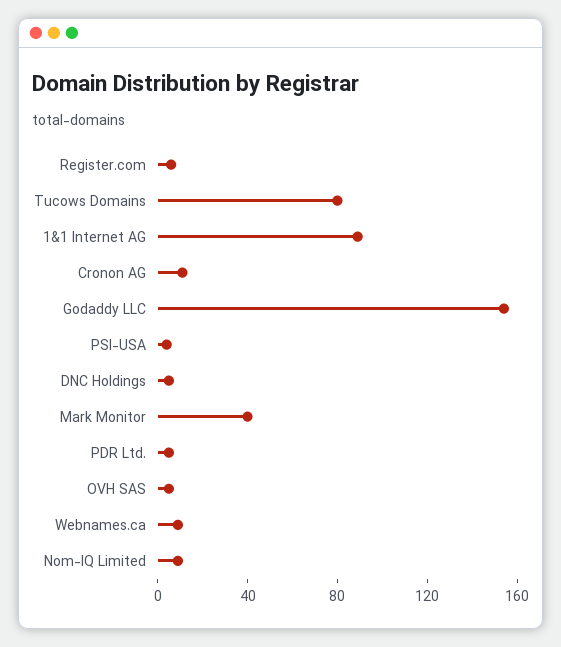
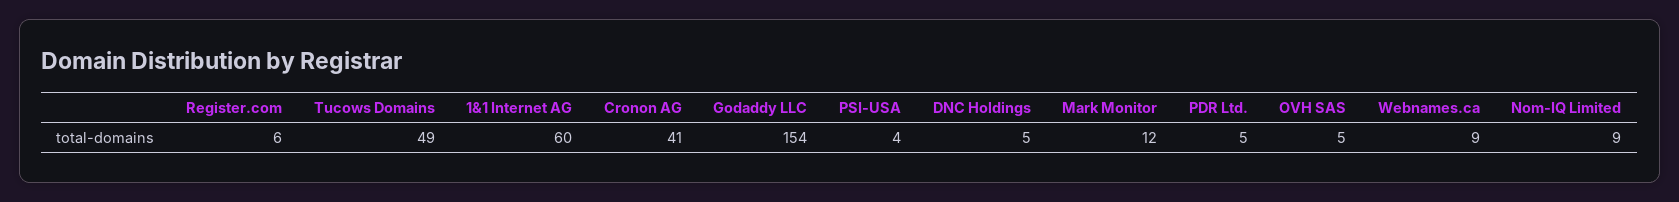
  {
    "Register.com": 6,
-   "Tucows Domains": 80,
+   "Tucows Domains": 49,
-   "1&1 Internet AG": 90,
+   "1&1 Internet AG": 60,
-   "Cronon AG": 10,
+   "Cronon AG": 41,
    "Godaddy LLC": 154,
    "PSI-USA": 4,
    "DNC Holdings": 5,
-   "Mark Monitor": 40,
+   "Mark Monitor": 12,
    "PDR Ltd.": 5,
    "OVH SAS": 5,
    "Webnames.ca": 9,
    "Nom-IQ Limited": 9
  }

